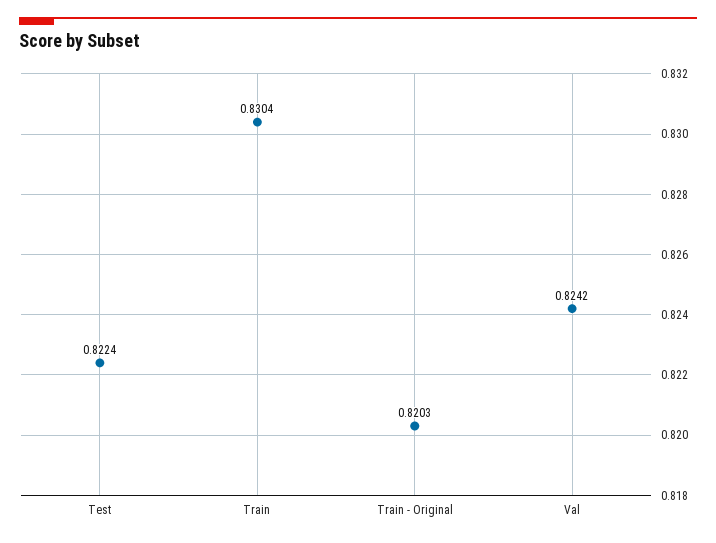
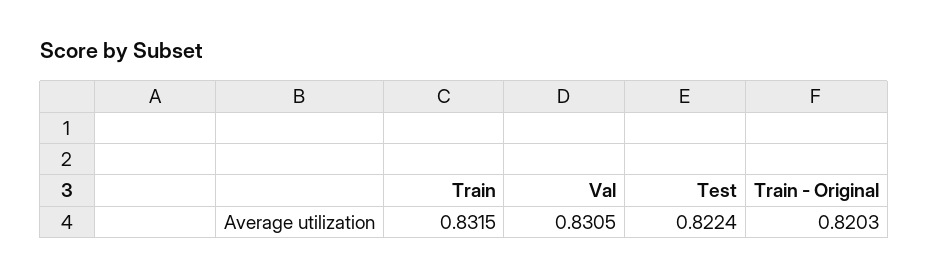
  {
    "Test": 0.8224,
-   "Train": 0.8304,
+   "Train": 0.8315,
    "Train - Original": 0.8203,
-   "Val": 0.8242
+   "Val": 0.8305
  }

